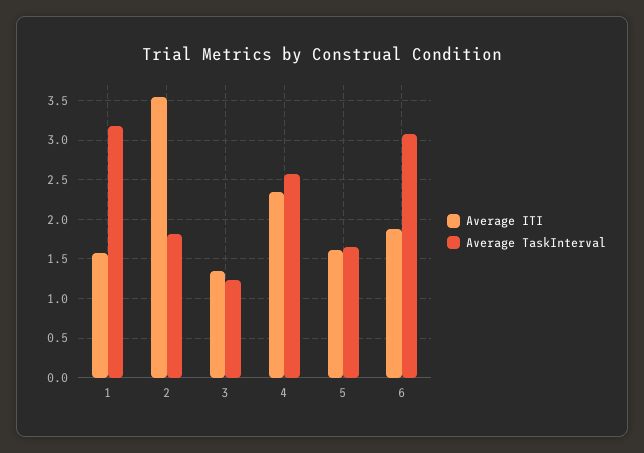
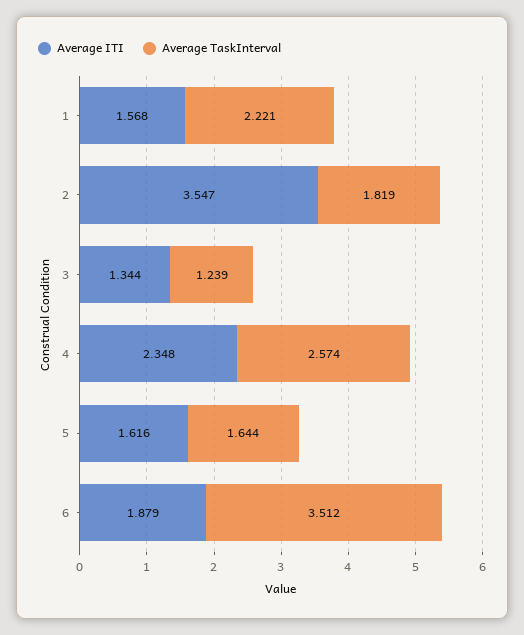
  {
    "Average ITI": {
      "1": 1.568,
      "2": 3.547,
      "3": 1.344,
      "4": 2.348,
      "5": 1.616,
      "6": 1.879
    },
    "Average TaskInterval": {
-     "1": 3.2,
+     "1": 2.221,
      "2": 1.819,
      "3": 1.239,
      "4": 2.574,
      "5": 1.644,
-     "6": 3.1
+     "6": 3.512
    }
  }

